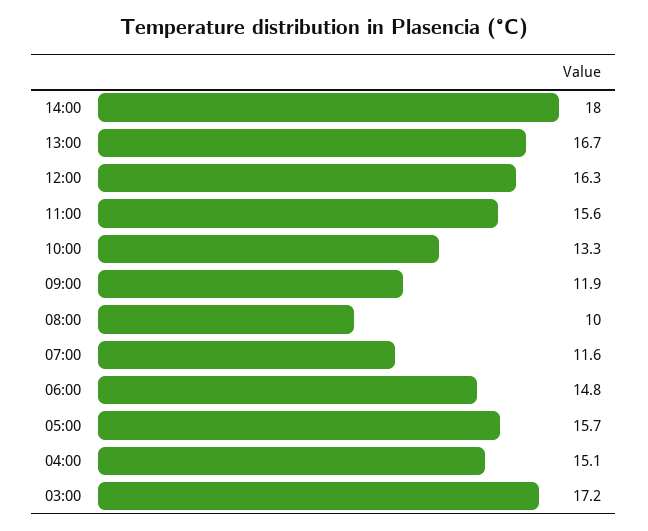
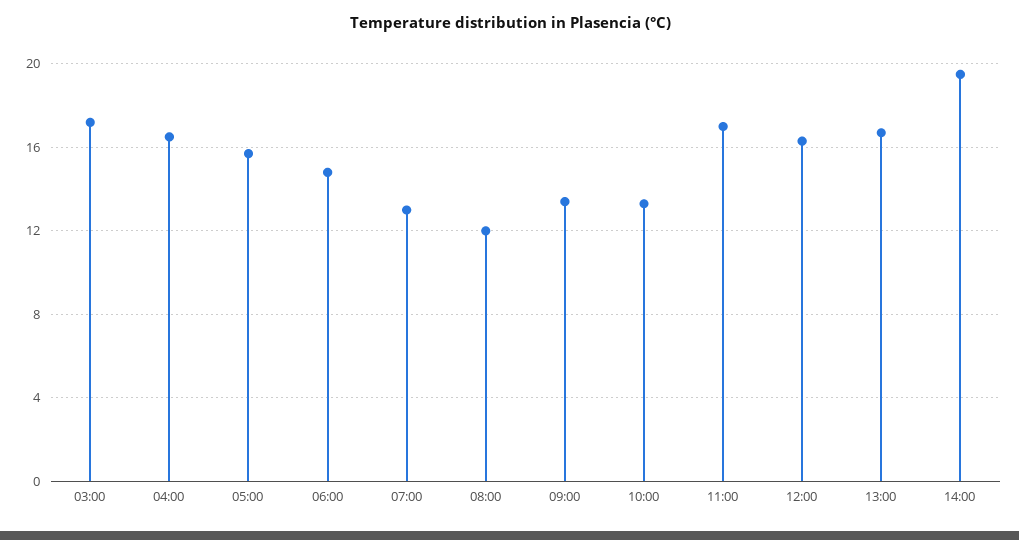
  {
-   "14:00": 18,
+   "14:00": 19.5,
    "13:00": 16.7,
    "12:00": 16.3,
-   "11:00": 15.6,
+   "11:00": 17,
    "10:00": 13.3,
-   "09:00": 11.9,
+   "09:00": 13.5,
-   "08:00": 10,
+   "08:00": 12,
-   "07:00": 11.6,
+   "07:00": 13,
    "06:00": 14.8,
    "05:00": 15.7,
-   "04:00": 15.1,
+   "04:00": 16.5,
    "03:00": 17.2
  }

